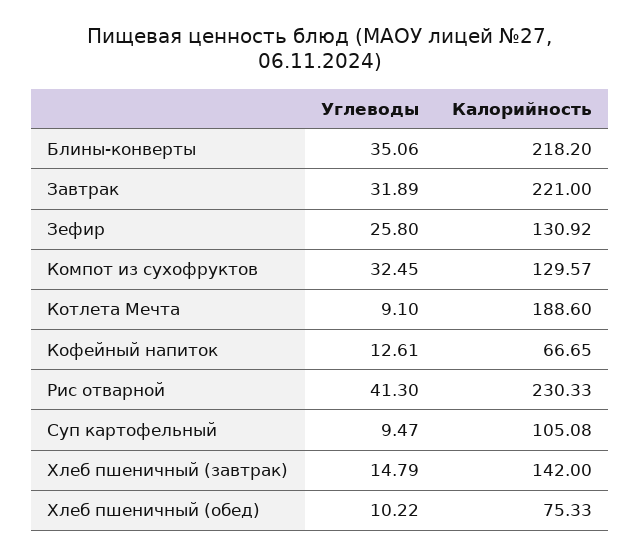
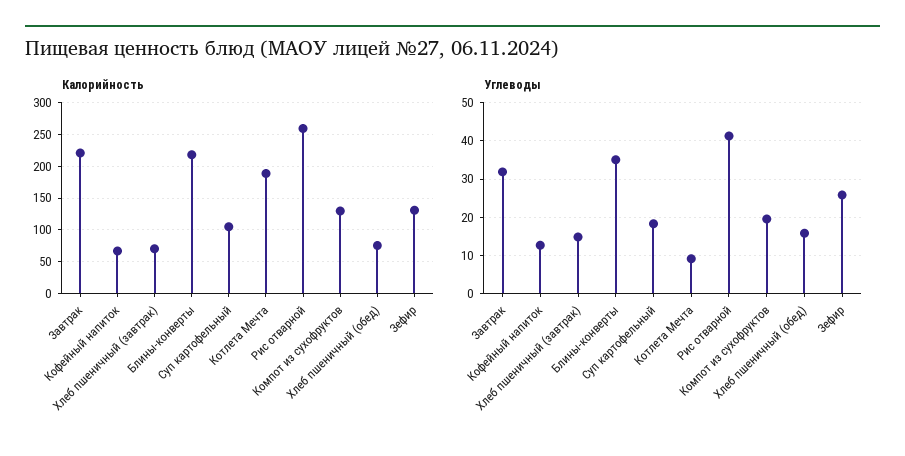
  {
    "Углеводы": {
      "Блины-конверты": 35.06,
      "Завтрак": 31.89,
      "Зефир": 25.8,
-     "Компот из сухофруктов": 32.45,
+     "Компот из сухофруктов": 20,
      "Котлета Мечта": 9.1,
      "Кофейный напиток": 12.61,
      "Рис отварной": 41.3,
-     "Суп картофельный": 9.47,
+     "Суп картофельный": 18,
      "Хлеб пшеничный (завтрак)": 14.79,
-     "Хлеб пшеничный (обед)": 10.22
+     "Хлеб пшеничный (обед)": 16
    },
    "Калорийность": {
      "Блины-конверты": 218.2,
      "Завтрак": 221,
      "Зефир": 130.92,
      "Компот из сухофруктов": 129.57,
      "Котлета Мечта": 188.6,
      "Кофейный напиток": 66.65,
-     "Рис отварной": 230.33,
+     "Рис отварной": 260,
      "Суп картофельный": 105.08,
-     "Хлеб пшеничный (завтрак)": 142,
+     "Хлеб пшеничный (завтрак)": 70,
      "Хлеб пшеничный (обед)": 75.33
    }
  }

